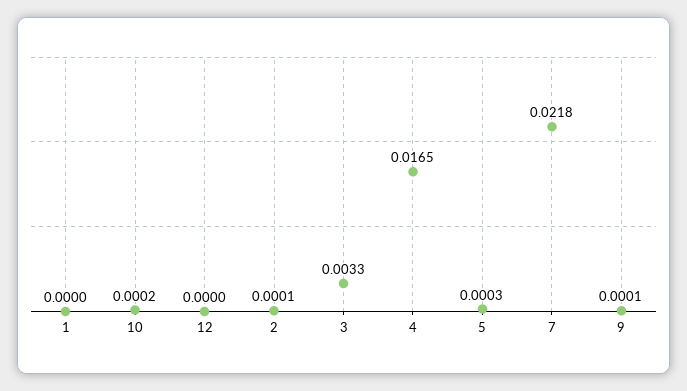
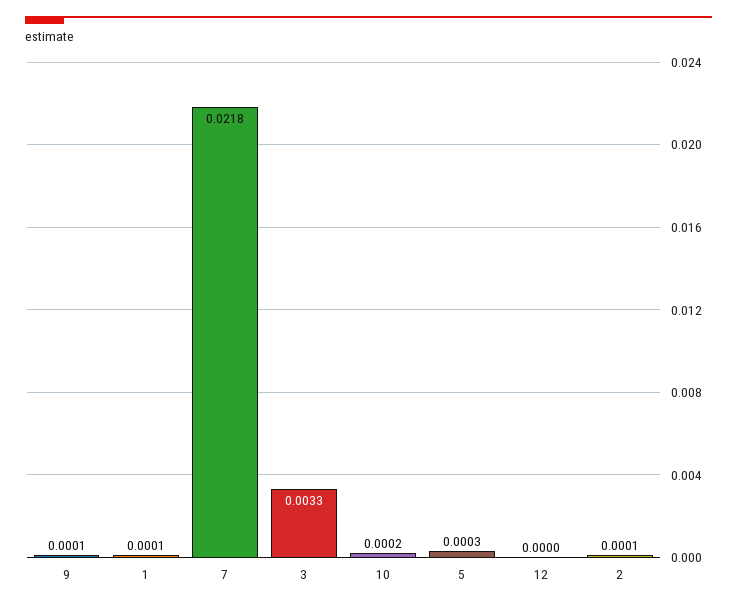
  {
-   "1": 0,
+   "1": 0.0001,
    "10": 0.0002,
    "12": 0,
    "2": 0.0001,
    "3": 0.0033,
-   "4": 0.0165,
    "5": 0.0003,
    "7": 0.0218,
    "9": 0.0001
  }

